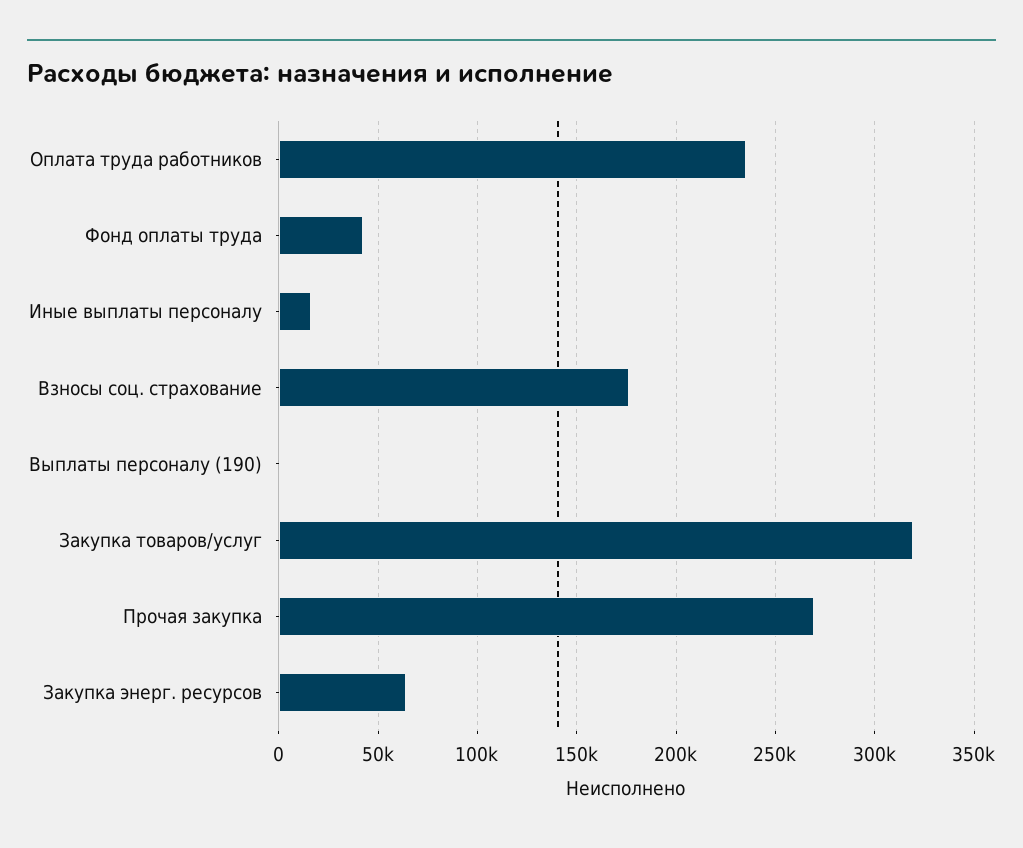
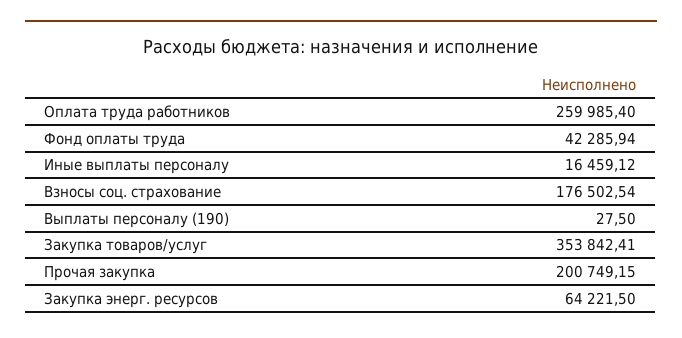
  {
-   "Оплата труда работников": 235000,
+   "Оплата труда работников": 259985.4,
    "Фонд оплаты труда": 42285.94,
    "Иные выплаты персоналу": 16459.12,
    "Взносы соц. страхование": 176502.54,
    "Выплаты персоналу (190)": 27.5,
-   "Закупка товаров/услуг": 320000,
+   "Закупка товаров/услуг": 353842.41,
-   "Прочая закупка": 270000,
+   "Прочая закупка": 200749.15,
    "Закупка энерг. ресурсов": 64221.5
  }

